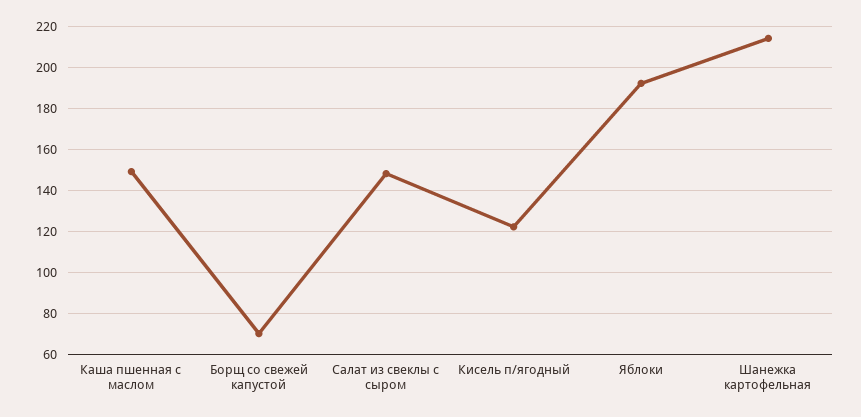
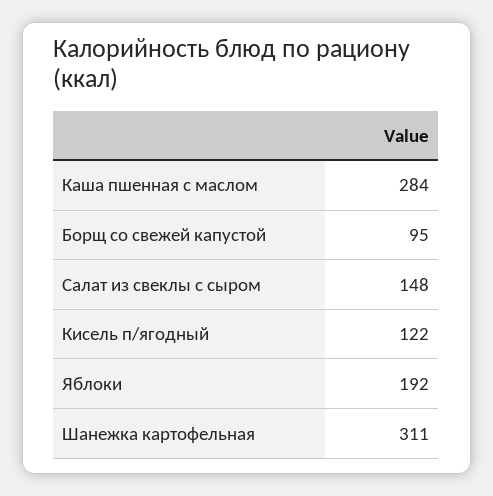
  {
-   "Каша пшенная с маслом": 150,
+   "Каша пшенная с маслом": 284,
-   "Борщ со свежей капустой": 70,
+   "Борщ со свежей капустой": 95,
    "Салат из свеклы с сыром": 148,
    "Кисель п/ягодный": 122,
    "Яблоки": 192,
-   "Шанежка картофельная": 215
+   "Шанежка картофельная": 311
  }

